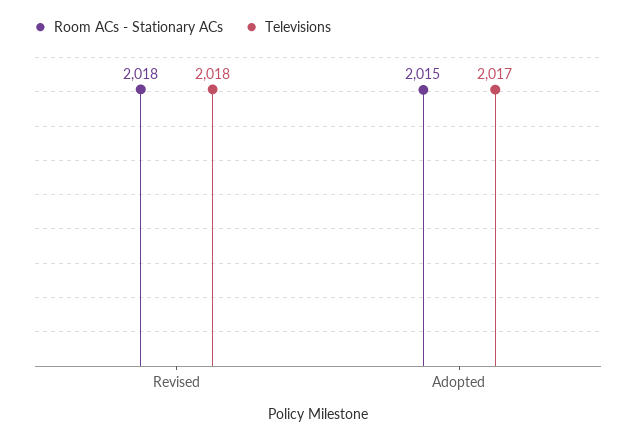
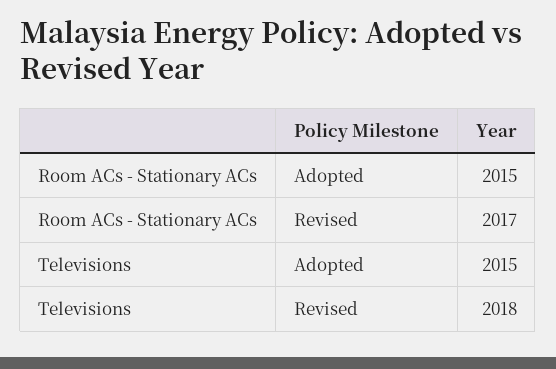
  {
    "Room ACs - Stationary ACs": {
-     "Revised": 2018,
+     "Revised": 2017,
      "Adopted": 2015
    },
    "Televisions": {
      "Revised": 2018,
-     "Adopted": 2017
+     "Adopted": 2015
    }
  }

